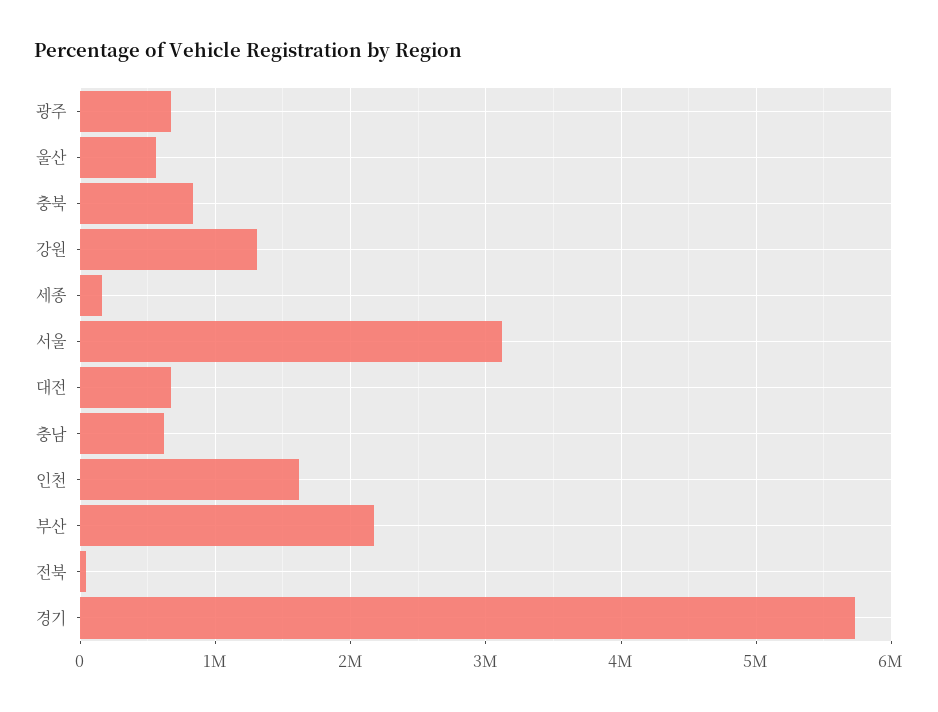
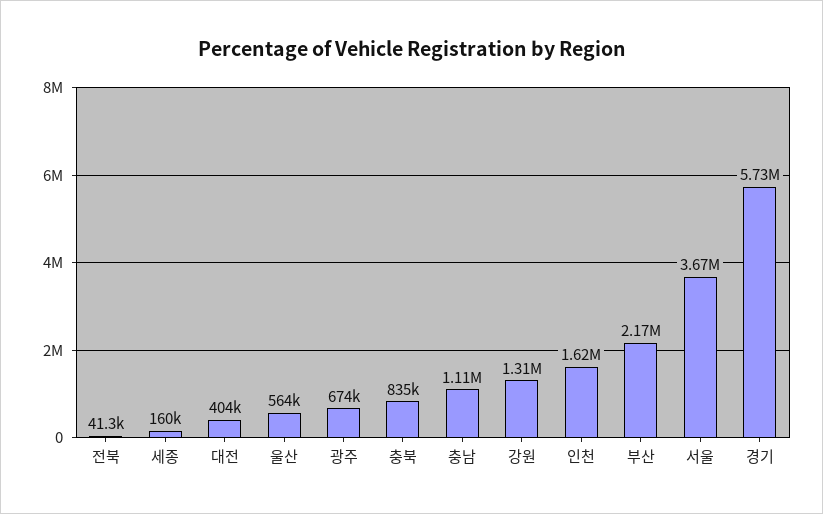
  {
    "광주": 674000,
    "울산": 564000,
    "충북": 835000,
    "강원": 1310000,
    "세종": 160000,
-   "서울": 3100000,
+   "서울": 3670000,
-   "대전": 700000,
+   "대전": 404000,
-   "충남": 600000,
+   "충남": 1110000,
    "인천": 1620000,
    "부산": 2170000,
    "전북": 41300,
    "경기": 5730000
  }

